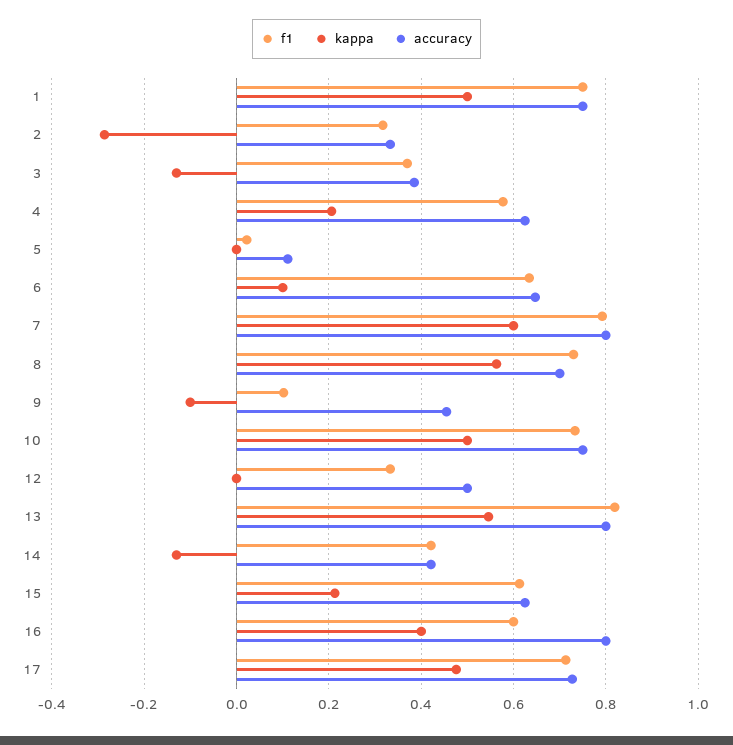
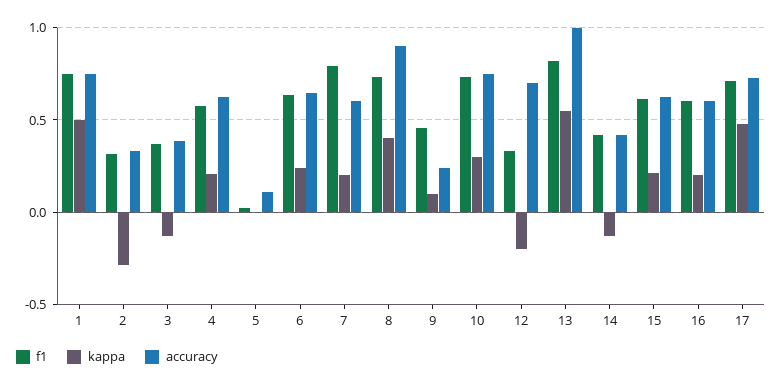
  {
    "f1": {
      "1": 0.76,
      "2": 0.32,
      "3": 0.38,
      "4": 0.58,
      "5": 0.02,
      "6": 0.64,
      "7": 0.8,
      "8": 0.74,
-     "9": 0.1,
+     "9": 0.45,
      "10": 0.74,
      "12": 0.34,
      "13": 0.82,
      "14": 0.42,
      "15": 0.62,
      "16": 0.6,
      "17": 0.72
    },
    "kappa": {
      "1": 0.5,
      "2": -0.28,
      "3": -0.14,
      "4": 0.2,
      "5": 0,
-     "6": 0.1,
+     "6": 0.25,
-     "7": 0.6,
+     "7": 0.2,
-     "8": 0.56,
+     "8": 0.4,
-     "9": -0.1,
+     "9": 0.1,
-     "10": 0.5,
+     "10": 0.3,
-     "12": 0,
+     "12": -0.2,
      "13": 0.54,
      "14": -0.14,
      "15": 0.22,
-     "16": 0.4,
+     "16": 0.2,
      "17": 0.48
    },
    "accuracy": {
      "1": 0.76,
      "2": 0.34,
      "3": 0.38,
      "4": 0.62,
      "5": 0.12,
      "6": 0.64,
-     "7": 0.8,
+     "7": 0.6,
-     "8": 0.7,
+     "8": 0.9,
-     "9": 0.46,
+     "9": 0.25,
      "10": 0.76,
-     "12": 0.5,
+     "12": 0.7,
-     "13": 0.8,
+     "13": 1,
      "14": 0.42,
      "15": 0.62,
-     "16": 0.8,
+     "16": 0.6,
      "17": 0.72
    }
  }

